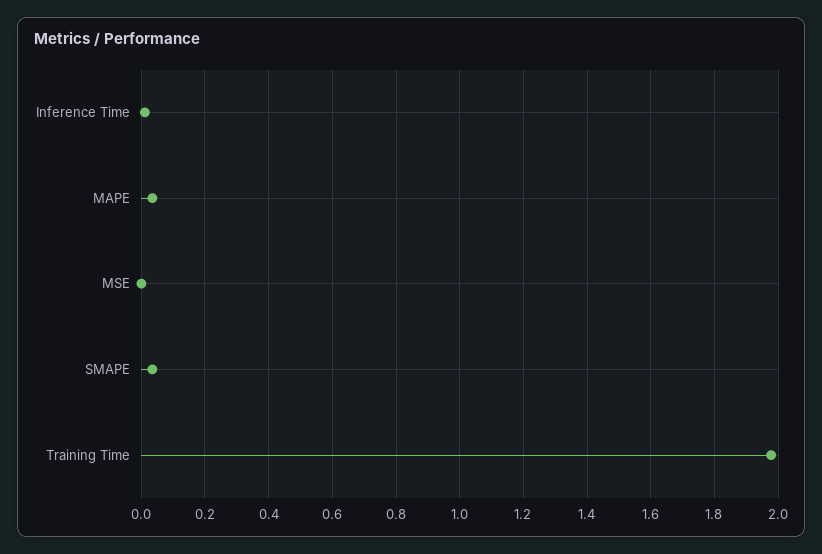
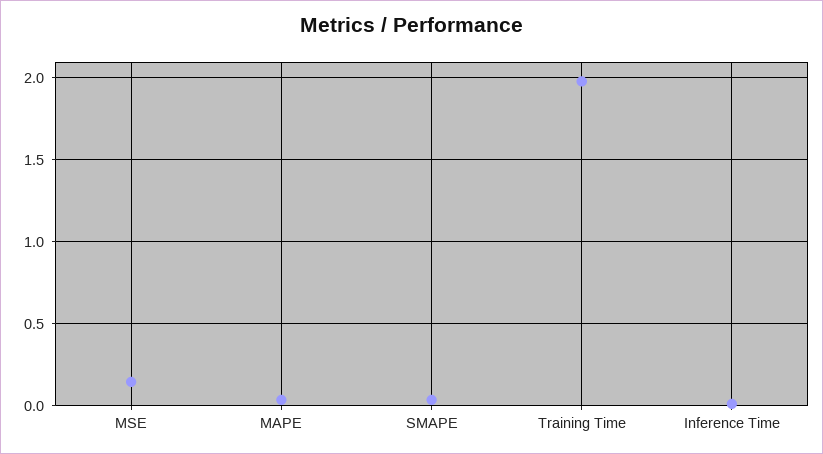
  {
    "Inference Time": 0.02,
    "MAPE": 0.04,
-   "MSE": 0,
+   "MSE": 0.15,
    "SMAPE": 0.04,
    "Training Time": 1.98
  }

